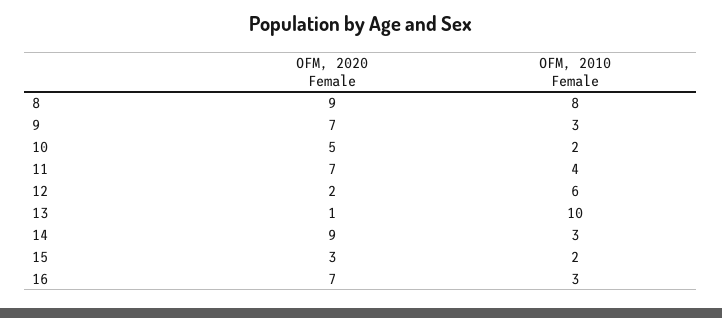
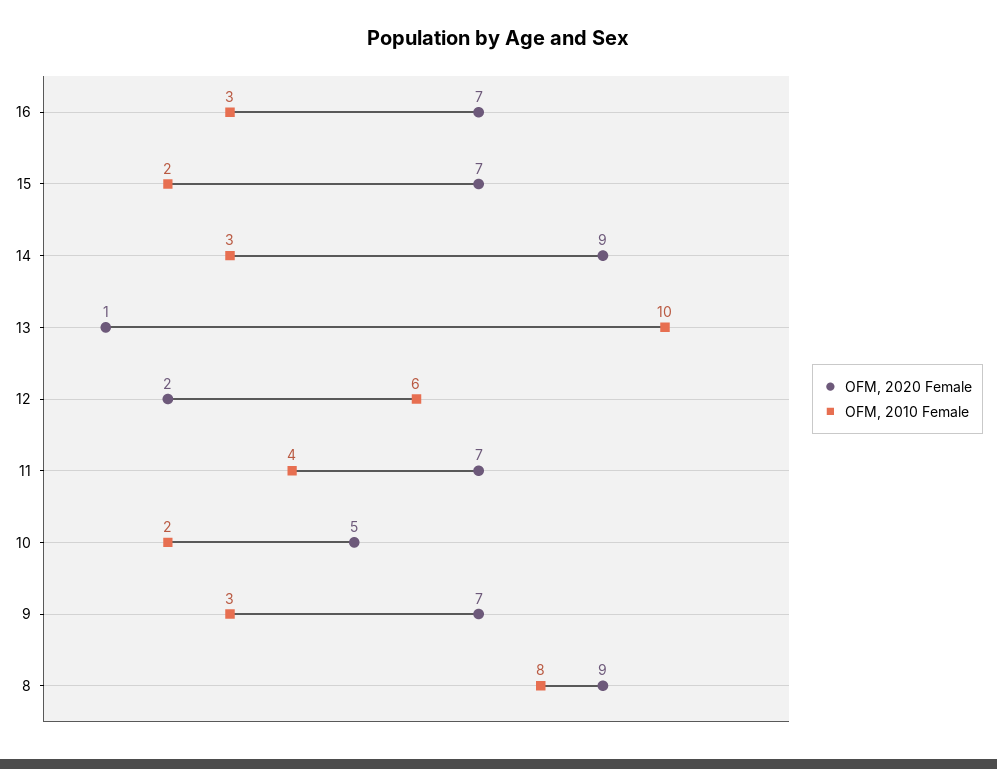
  {
    "OFM, 2020 Female": {
      "8": 9,
      "9": 7,
      "10": 5,
      "11": 7,
      "12": 2,
      "13": 1,
      "14": 9,
-     "15": 3,
+     "15": 7,
      "16": 7
    },
    "OFM, 2010 Female": {
      "8": 8,
      "9": 3,
      "10": 2,
      "11": 4,
      "12": 6,
      "13": 10,
      "14": 3,
      "15": 2,
      "16": 3
    }
  }

